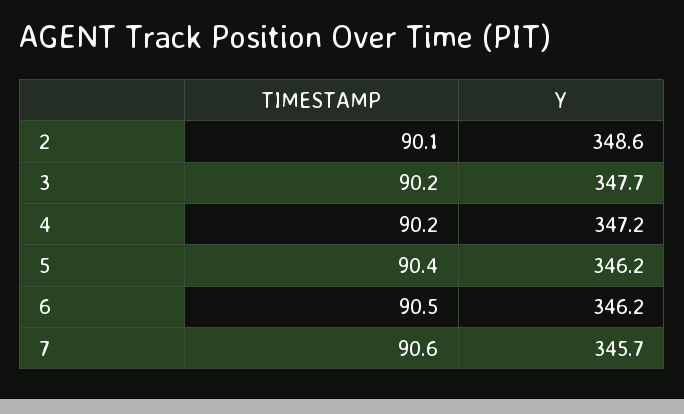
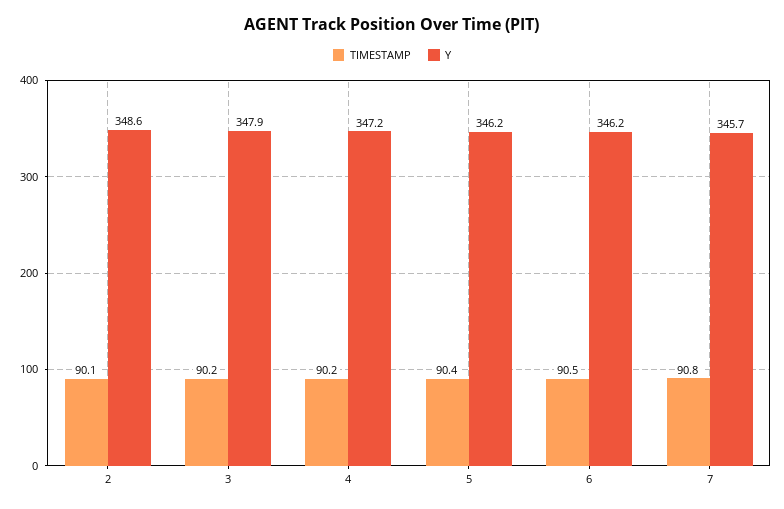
  {
    "TIMESTAMP": {
      "2": 90.1,
      "3": 90.2,
      "4": 90.2,
      "5": 90.4,
      "6": 90.5,
-     "7": 90.6
+     "7": 90.8
    },
    "Y": {
      "2": 348.6,
-     "3": 347.7,
+     "3": 347.9,
      "4": 347.2,
      "5": 346.2,
      "6": 346.2,
      "7": 345.7
    }
  }

